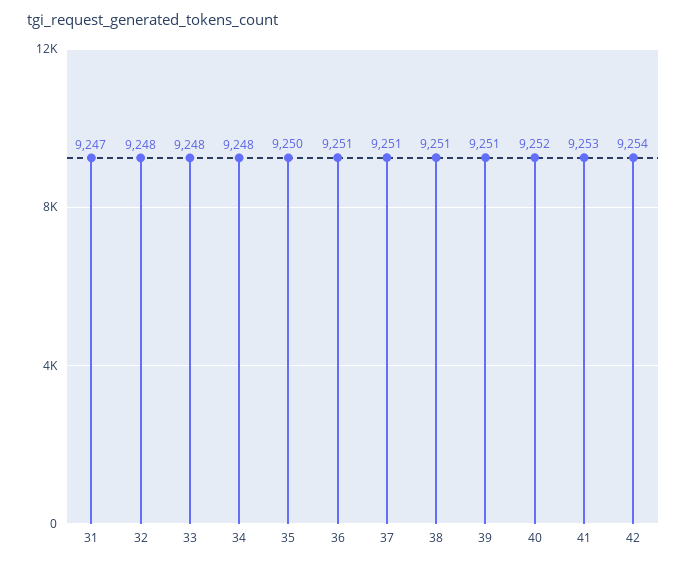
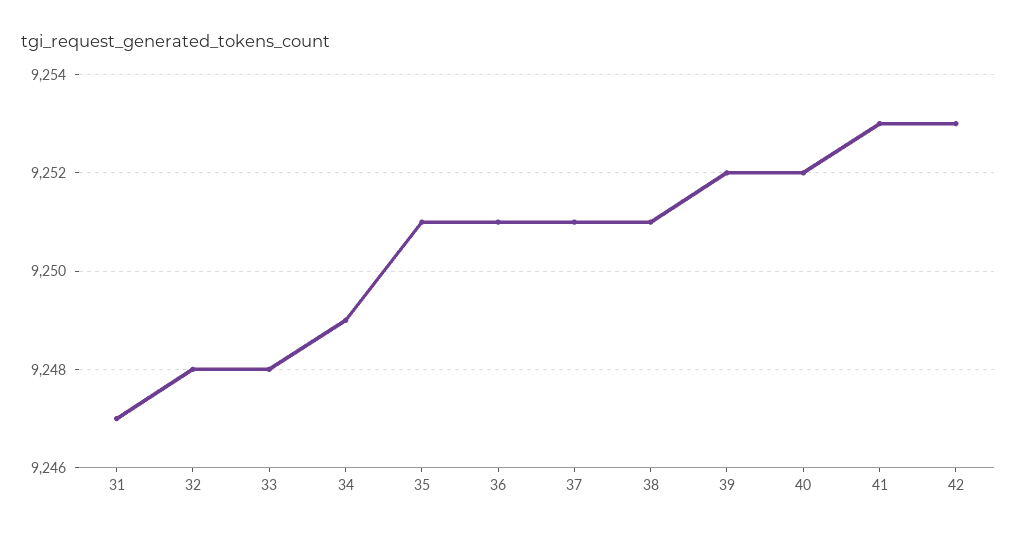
  {
    "31": 9247,
    "32": 9248,
    "33": 9248,
-   "34": 9248,
+   "34": 9249,
-   "35": 9250,
+   "35": 9251,
    "36": 9251,
    "37": 9251,
    "38": 9251,
-   "39": 9251,
+   "39": 9252,
    "40": 9252,
    "41": 9253,
-   "42": 9254
+   "42": 9253
  }

